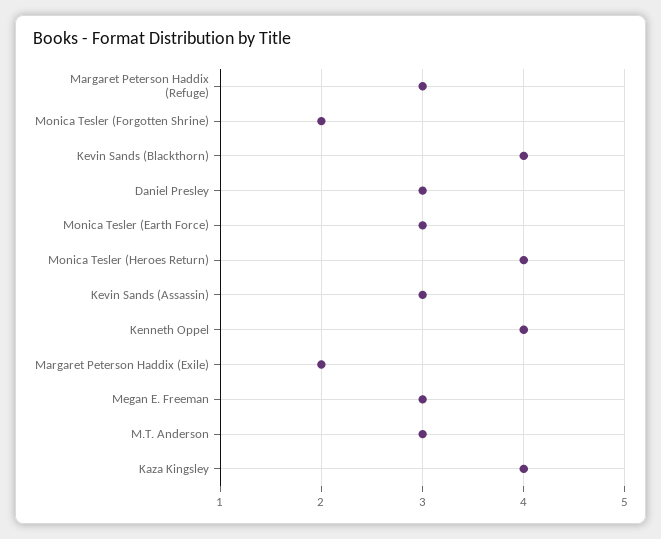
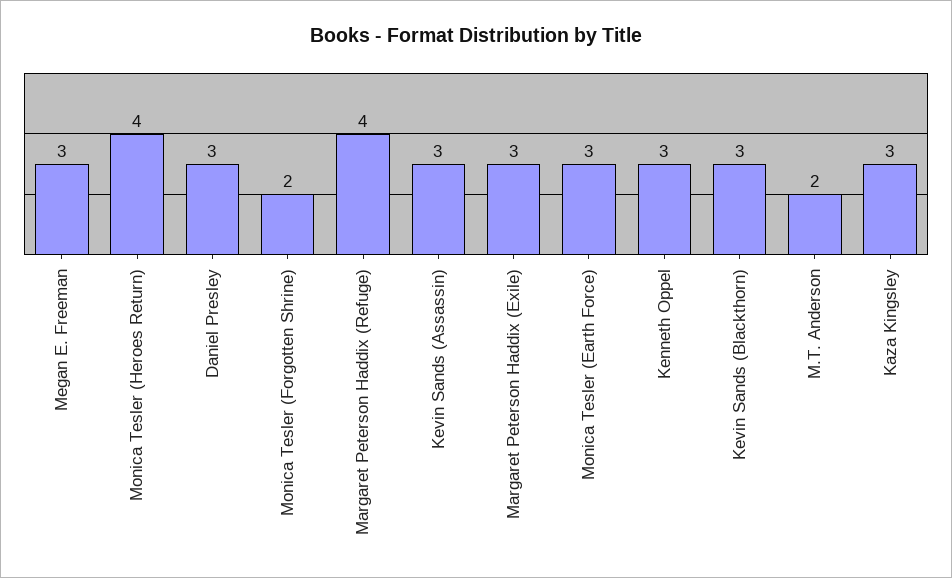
  {
-   "Margaret Peterson Haddix (Refuge)": 3,
+   "Margaret Peterson Haddix (Refuge)": 4,
    "Monica Tesler (Forgotten Shrine)": 2,
-   "Kevin Sands (Blackthorn)": 4,
+   "Kevin Sands (Blackthorn)": 3,
    "Daniel Presley": 3,
    "Monica Tesler (Earth Force)": 3,
    "Monica Tesler (Heroes Return)": 4,
    "Kevin Sands (Assassin)": 3,
-   "Kenneth Oppel": 4,
+   "Kenneth Oppel": 3,
-   "Margaret Peterson Haddix (Exile)": 2,
+   "Margaret Peterson Haddix (Exile)": 3,
    "Megan E. Freeman": 3,
-   "M.T. Anderson": 3,
+   "M.T. Anderson": 2,
-   "Kaza Kingsley": 4
+   "Kaza Kingsley": 3
  }

